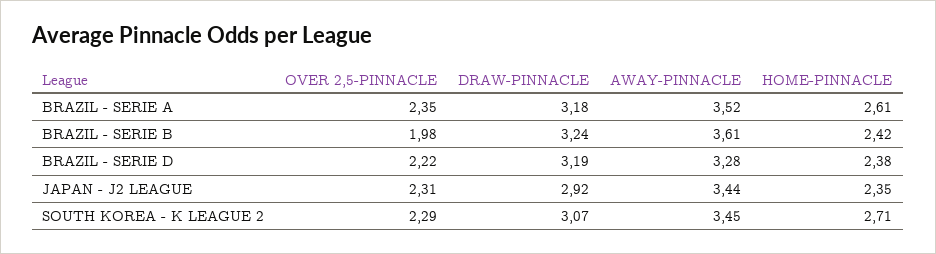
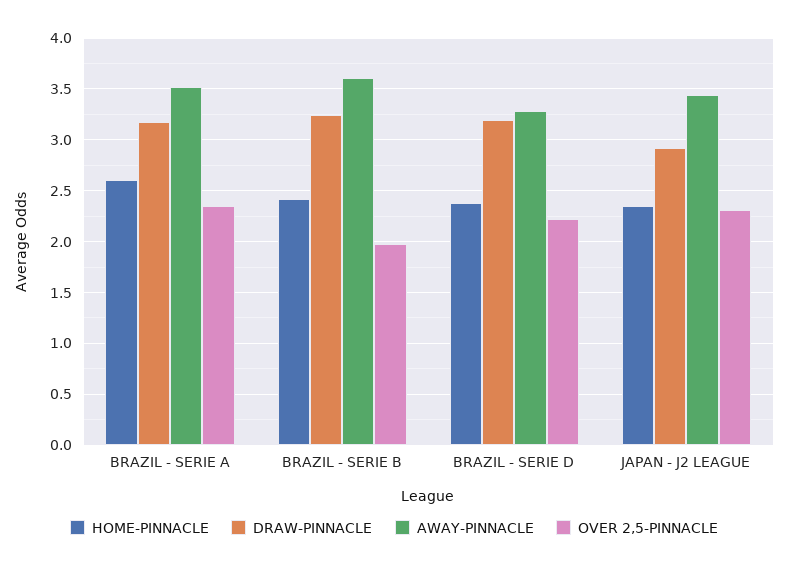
  {
    "OVER 2,5-PINNACLE": {
      "BRAZIL - SERIE A": 2.35,
      "BRAZIL - SERIE B": 1.98,
      "BRAZIL - SERIE D": 2.22,
-     "JAPAN - J2 LEAGUE": 2.31,
+     "JAPAN - J2 LEAGUE": 2.31
-     "SOUTH KOREA - K LEAGUE 2": 2.29
    },
    "DRAW-PINNACLE": {
      "BRAZIL - SERIE A": 3.18,
      "BRAZIL - SERIE B": 3.24,
      "BRAZIL - SERIE D": 3.19,
-     "JAPAN - J2 LEAGUE": 2.92,
+     "JAPAN - J2 LEAGUE": 2.92
-     "SOUTH KOREA - K LEAGUE 2": 3.07
    },
    "AWAY-PINNACLE": {
      "BRAZIL - SERIE A": 3.52,
      "BRAZIL - SERIE B": 3.61,
      "BRAZIL - SERIE D": 3.28,
-     "JAPAN - J2 LEAGUE": 3.44,
+     "JAPAN - J2 LEAGUE": 3.44
-     "SOUTH KOREA - K LEAGUE 2": 3.45
    },
    "HOME-PINNACLE": {
      "BRAZIL - SERIE A": 2.61,
      "BRAZIL - SERIE B": 2.42,
      "BRAZIL - SERIE D": 2.38,
-     "JAPAN - J2 LEAGUE": 2.35,
+     "JAPAN - J2 LEAGUE": 2.35
-     "SOUTH KOREA - K LEAGUE 2": 2.71
    }
  }

